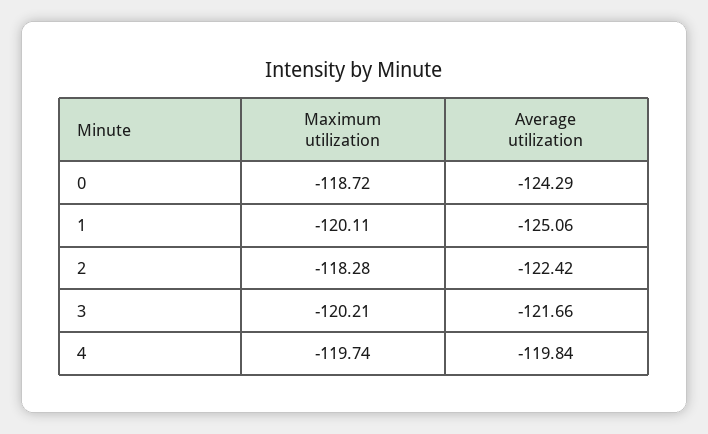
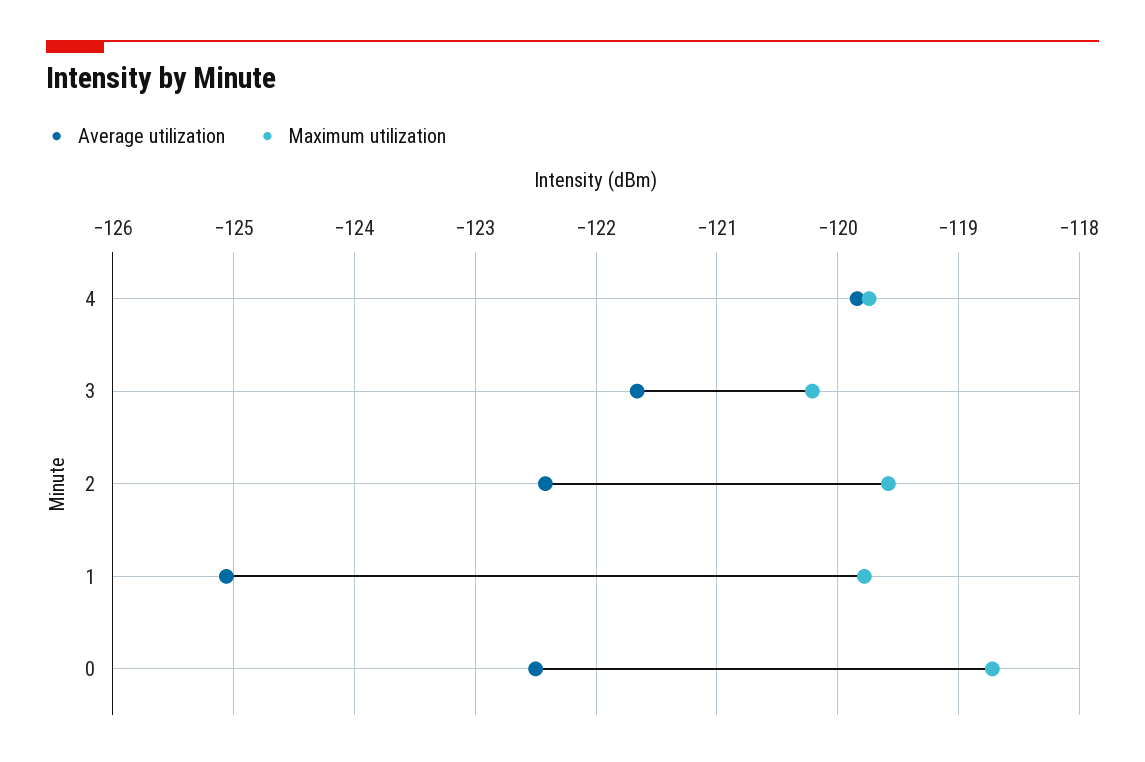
  {
    "Maximum utilization": {
      "0": -118.72,
-     "1": -120.11,
+     "1": -119.8,
-     "2": -118.28,
+     "2": -119.6,
      "3": -120.21,
      "4": -119.74
    },
    "Average utilization": {
-     "0": -124.29,
+     "0": -122.5,
      "1": -125.06,
      "2": -122.42,
      "3": -121.66,
      "4": -119.84
    }
  }

